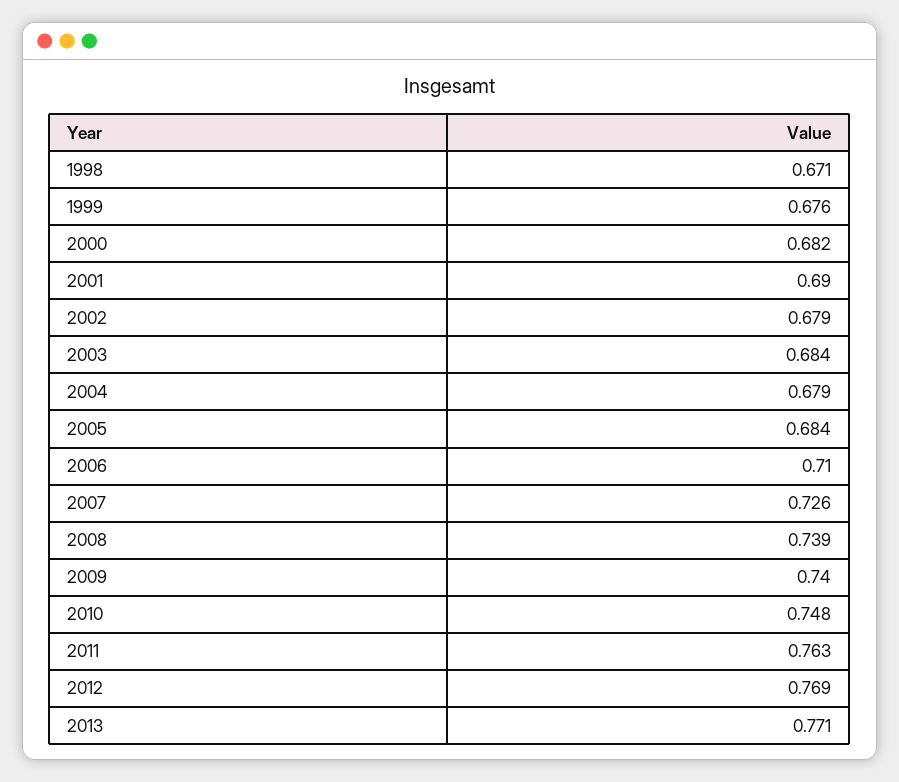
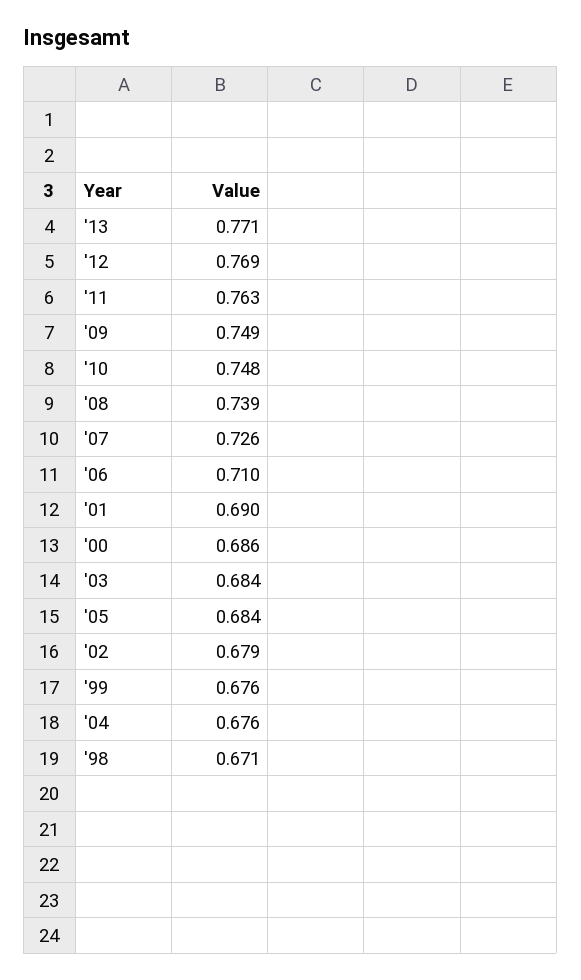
  {
    "1998": 0.671,
    "1999": 0.676,
-   "2000": 0.682,
+   "2000": 0.686,
    "2001": 0.69,
    "2002": 0.679,
    "2003": 0.684,
-   "2004": 0.679,
+   "2004": 0.676,
    "2005": 0.684,
    "2006": 0.71,
    "2007": 0.726,
    "2008": 0.739,
-   "2009": 0.74,
+   "2009": 0.749,
    "2010": 0.748,
    "2011": 0.763,
    "2012": 0.769,
    "2013": 0.771
  }

